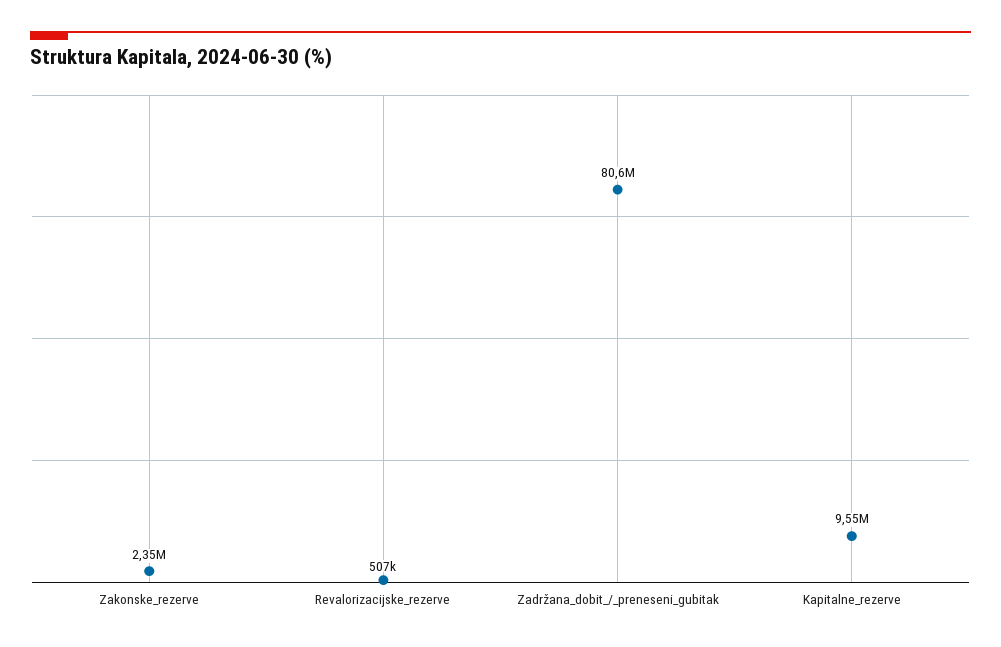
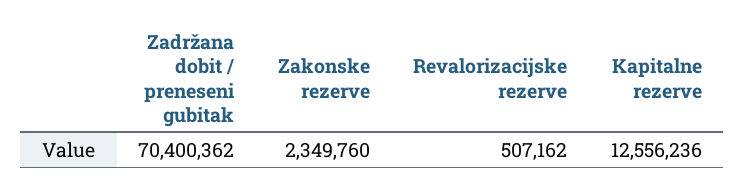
  {
    "Zakonske_rezerve": 2349760,
    "Revalorizacijske_rezerve": 507162,
-   "Zadržana_dobit_/_preneseni_gubitak": 80600000,
+   "Zadržana_dobit_/_preneseni_gubitak": 70400362,
-   "Kapitalne_rezerve": 9550000
+   "Kapitalne_rezerve": 12556236
  }

